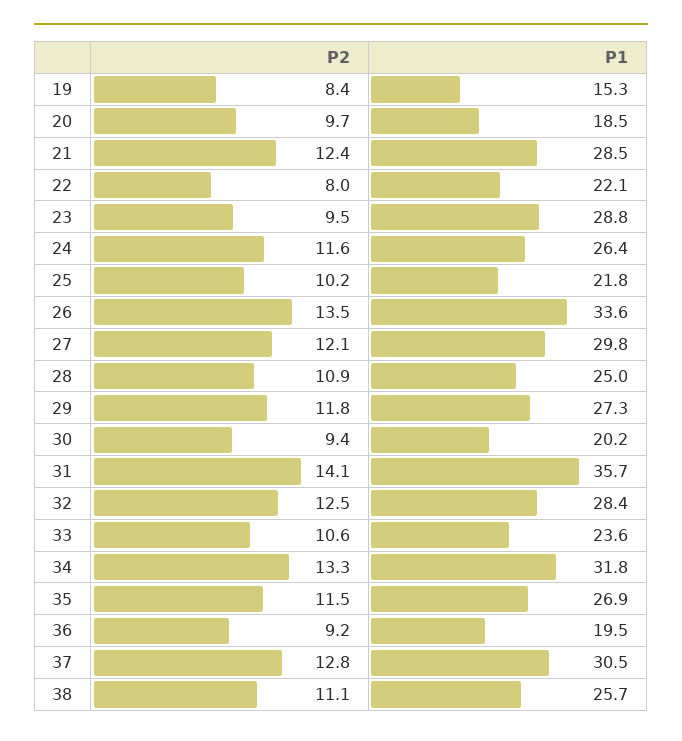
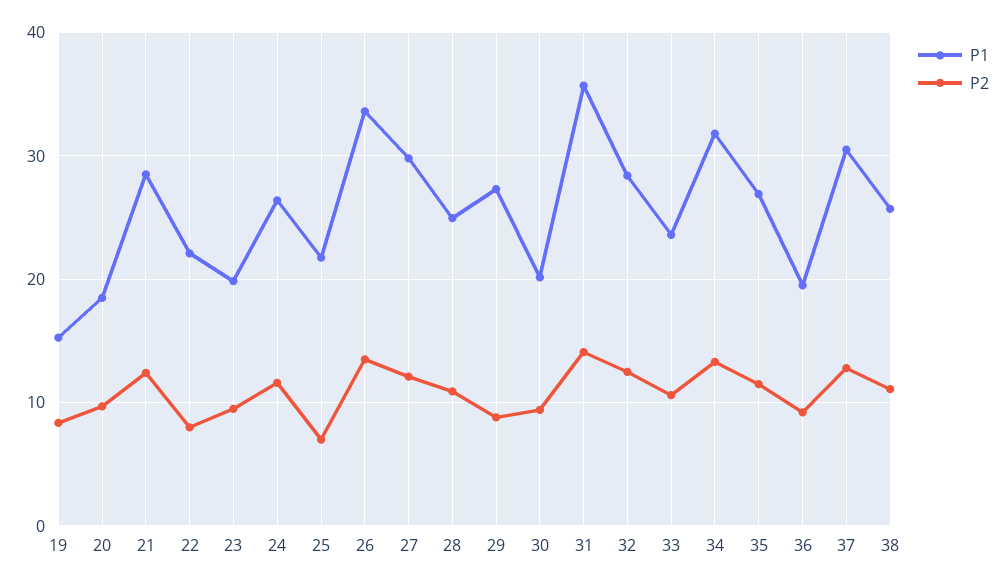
  {
    "P2": {
      "19": 8.4,
      "20": 9.7,
      "21": 12.4,
      "22": 8,
      "23": 9.5,
      "24": 11.6,
-     "25": 10.2,
+     "25": 7,
      "26": 13.5,
      "27": 12.1,
      "28": 10.9,
-     "29": 11.8,
+     "29": 9,
      "30": 9.4,
      "31": 14.1,
      "32": 12.5,
      "33": 10.6,
      "34": 13.3,
      "35": 11.5,
      "36": 9.2,
      "37": 12.8,
      "38": 11.1
    },
    "P1": {
      "19": 15.3,
      "20": 18.5,
      "21": 28.5,
      "22": 22.1,
-     "23": 28.8,
+     "23": 20,
      "24": 26.4,
      "25": 21.8,
      "26": 33.6,
      "27": 29.8,
      "28": 25,
      "29": 27.3,
      "30": 20.2,
      "31": 35.7,
      "32": 28.4,
      "33": 23.6,
      "34": 31.8,
      "35": 26.9,
      "36": 19.5,
      "37": 30.5,
      "38": 25.7
    }
  }

